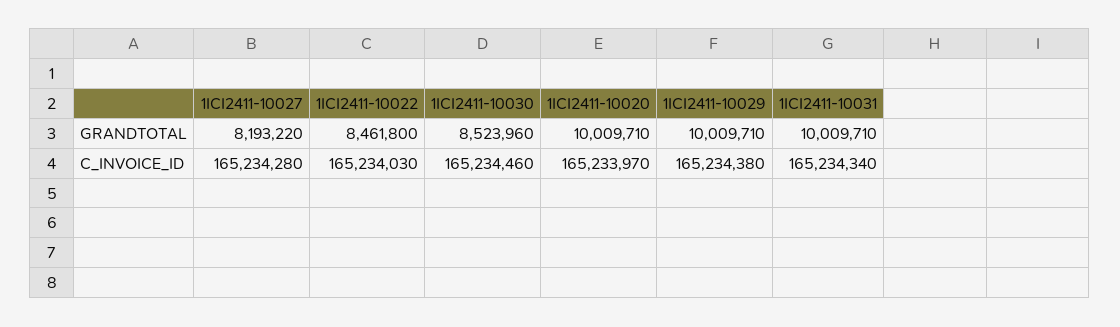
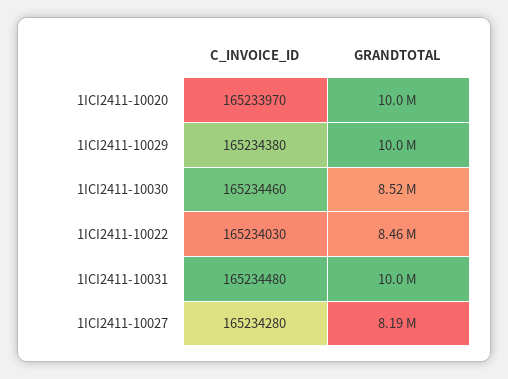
  {
    "1ICI2411-10027": {
      "GRANDTOTAL": 8193220,
      "C_INVOICE_ID": 165234280
    },
    "1ICI2411-10022": {
      "GRANDTOTAL": 8461800,
      "C_INVOICE_ID": 165234030
    },
    "1ICI2411-10030": {
      "GRANDTOTAL": 8523960,
      "C_INVOICE_ID": 165234460
    },
    "1ICI2411-10020": {
      "GRANDTOTAL": 10009710,
      "C_INVOICE_ID": 165233970
    },
    "1ICI2411-10029": {
      "GRANDTOTAL": 10009710,
      "C_INVOICE_ID": 165234380
    },
    "1ICI2411-10031": {
      "GRANDTOTAL": 10009710,
-     "C_INVOICE_ID": 165234340
+     "C_INVOICE_ID": 165234480
    }
  }

